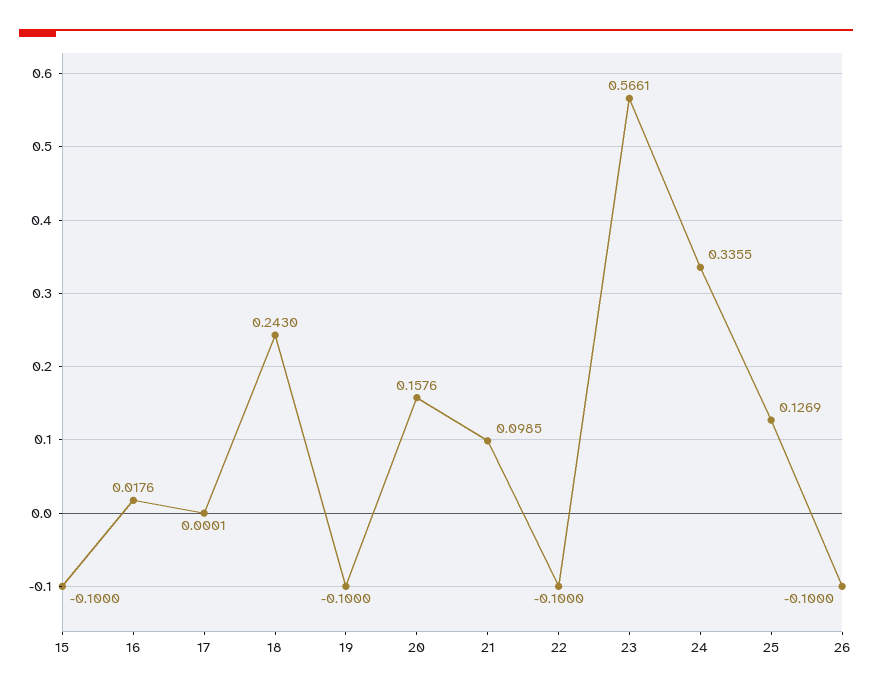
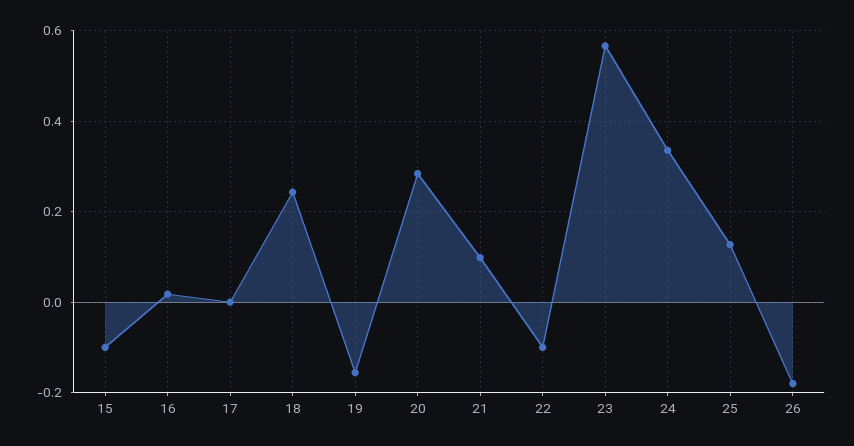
  {
    "15": -0.1,
    "16": 0.0176,
    "17": 0.0001,
    "18": 0.243,
-   "19": -0.1,
+   "19": -0.16,
-   "20": 0.1576,
+   "20": 0.28,
    "21": 0.0985,
    "22": -0.1,
    "23": 0.5661,
    "24": 0.3355,
    "25": 0.1269,
-   "26": -0.1
+   "26": -0.18
  }

